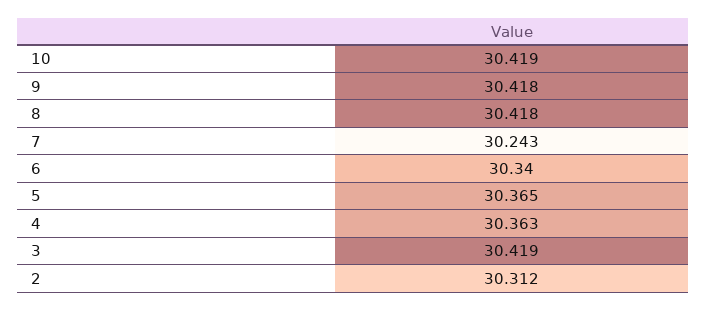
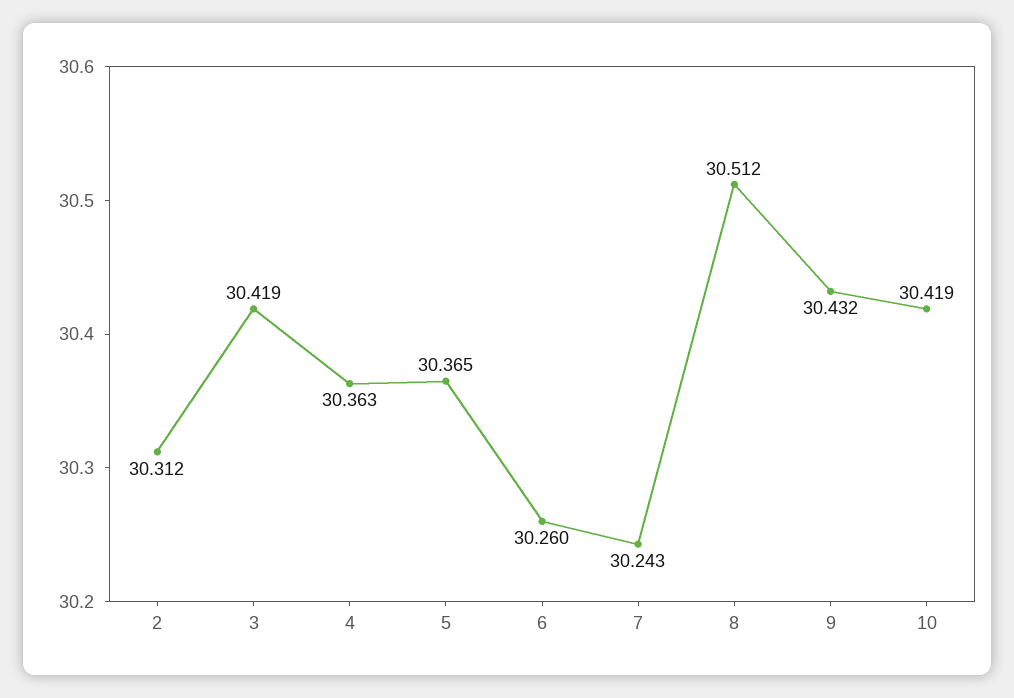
  {
    "10": 30.419,
-   "9": 30.418,
+   "9": 30.432,
-   "8": 30.418,
+   "8": 30.512,
    "7": 30.243,
-   "6": 30.34,
+   "6": 30.26,
    "5": 30.365,
    "4": 30.363,
    "3": 30.419,
    "2": 30.312
  }

